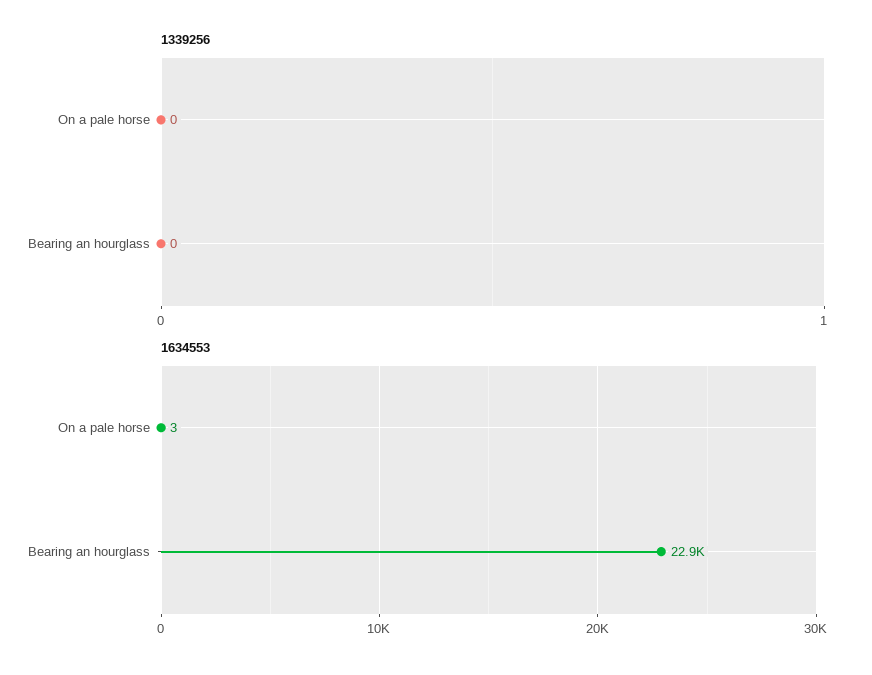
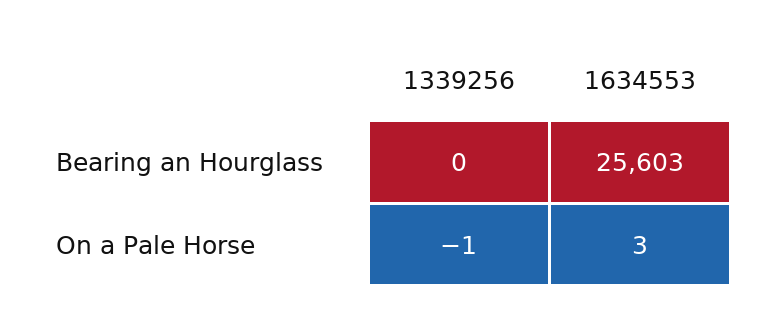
  {
    "1339256": {
-     "On a pale horse": 0,
+     "On a pale horse": -1,
      "Bearing an hourglass": 0
    },
    "1634553": {
      "On a pale horse": 3,
-     "Bearing an hourglass": 22900
+     "Bearing an hourglass": 25603
    }
  }

